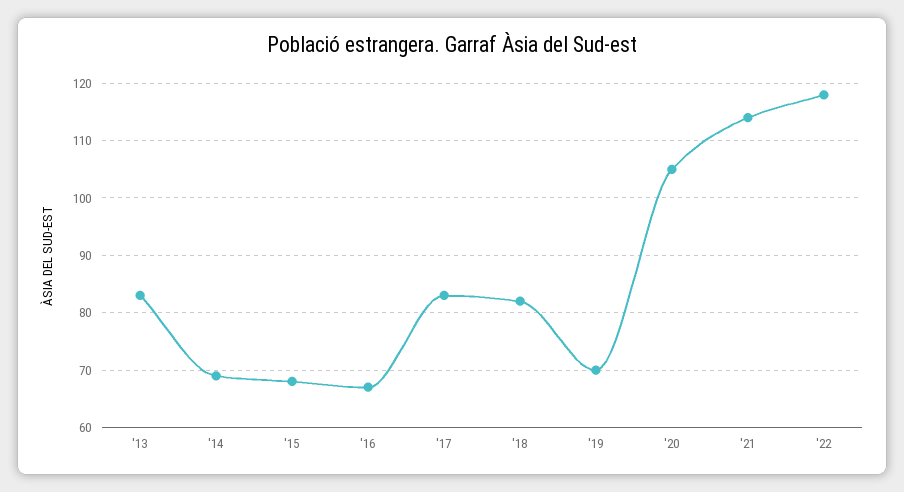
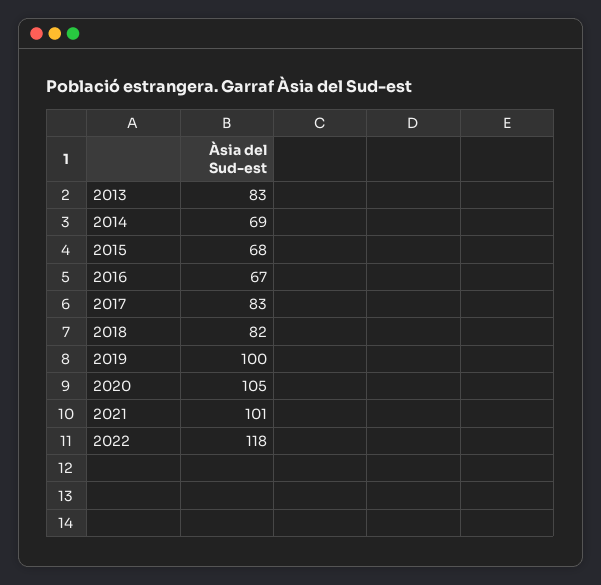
  {
    "'13": 83,
    "'14": 69,
    "'15": 68,
    "'16": 67,
    "'17": 83,
    "'18": 82,
-   "'19": 70,
+   "'19": 100,
    "'20": 105,
-   "'21": 115,
+   "'21": 101,
    "'22": 118
  }

